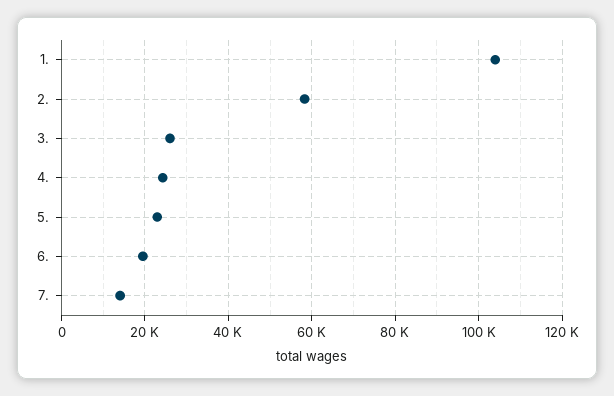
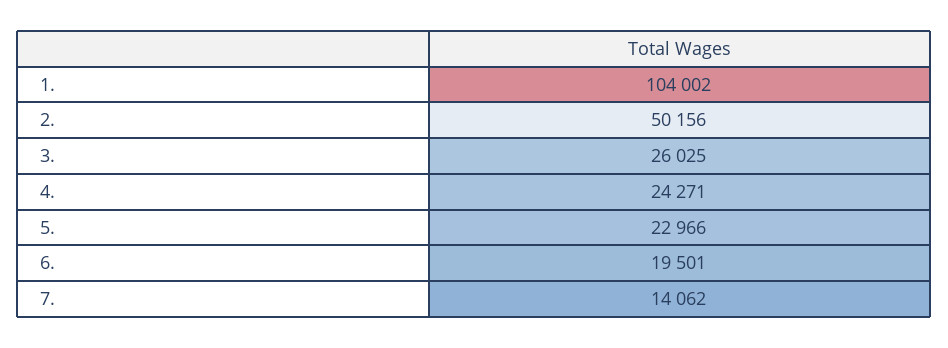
  {
    "1.": 104002,
-   "2.": 58000,
+   "2.": 50156,
    "3.": 26025,
    "4.": 24271,
    "5.": 22966,
    "6.": 19501,
    "7.": 14062
  }

